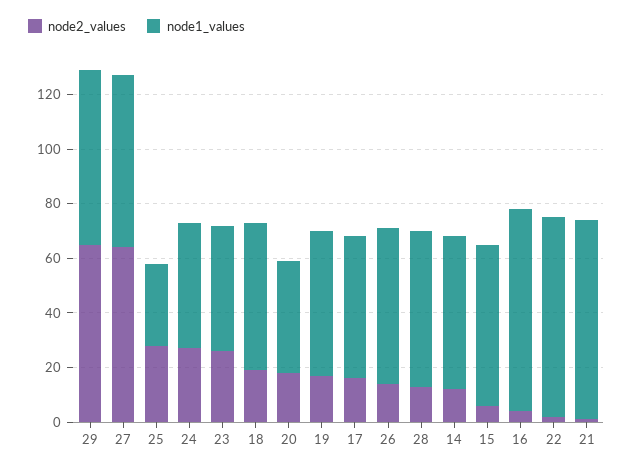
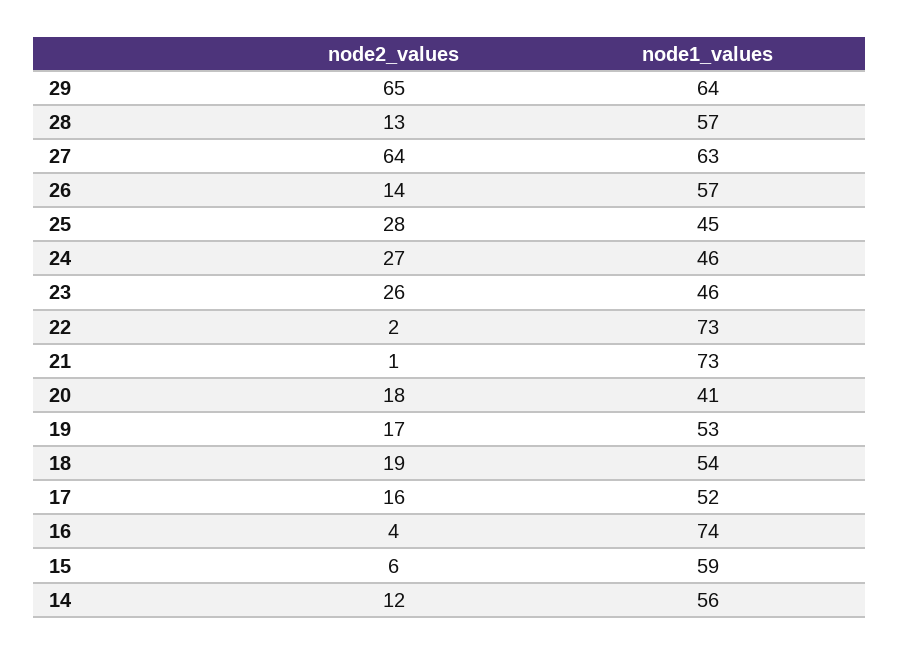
  {
    "node2_values": {
      "29": 65,
      "27": 64,
      "25": 28,
      "24": 27,
      "23": 26,
      "18": 19,
      "20": 18,
      "19": 17,
      "17": 16,
      "26": 14,
      "28": 13,
      "14": 12,
      "15": 6,
      "16": 4,
      "22": 2,
      "21": 1
    },
    "node1_values": {
      "29": 64,
      "27": 63,
-     "25": 30,
+     "25": 45,
      "24": 46,
      "23": 46,
      "18": 54,
      "20": 41,
      "19": 53,
      "17": 52,
      "26": 57,
      "28": 57,
      "14": 56,
      "15": 59,
      "16": 74,
      "22": 73,
      "21": 73
    }
  }

